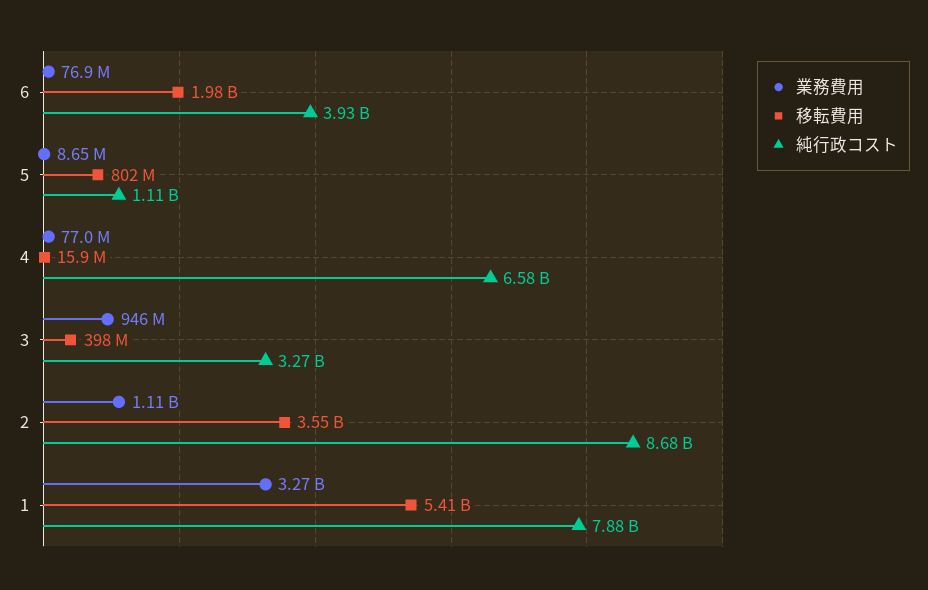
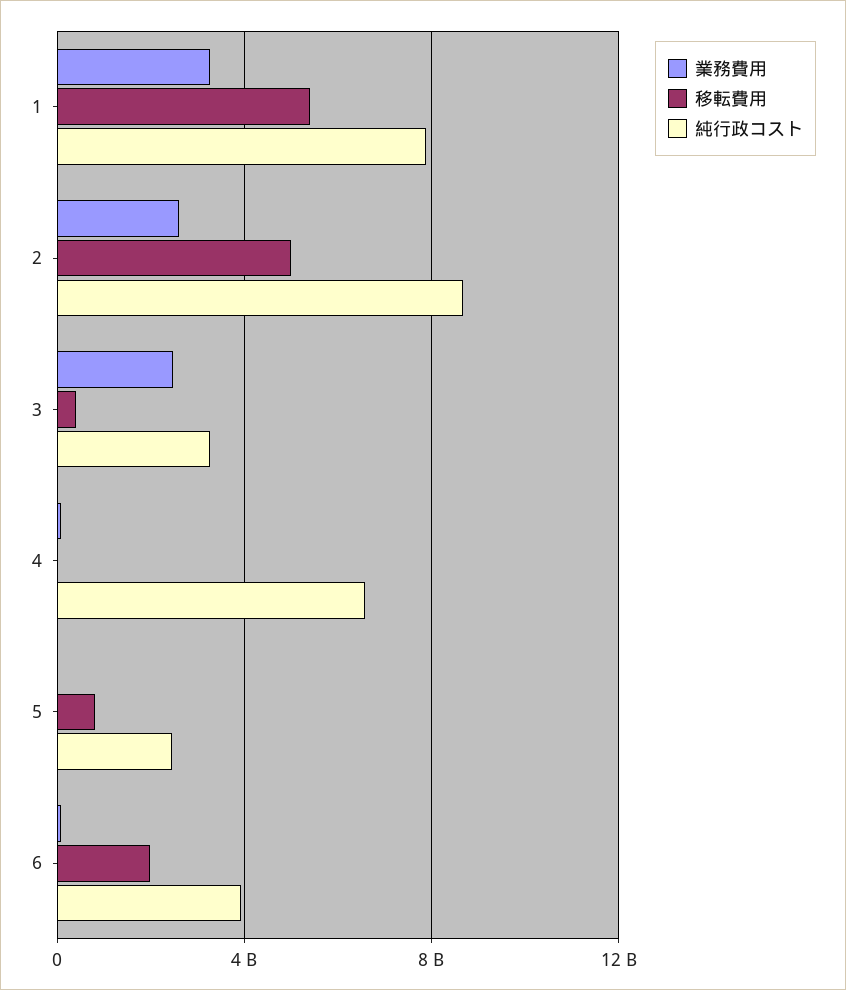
  {
    "業務費用": {
      "6": 76900000,
      "5": 8650000,
      "4": 77000000,
-     "3": 946000000,
+     "3": 2500000000,
-     "2": 1110000000,
+     "2": 2500000000,
      "1": 3270000000
    },
    "移転費用": {
      "6": 1980000000,
      "5": 802000000,
      "4": 15900000,
      "3": 398000000,
-     "2": 3550000000,
+     "2": 5000000000,
      "1": 5410000000
    },
    "純行政コスト": {
      "6": 3930000000,
-     "5": 1110000000,
+     "5": 2500000000,
      "4": 6580000000,
      "3": 3270000000,
      "2": 8680000000,
      "1": 7880000000
    }
  }

